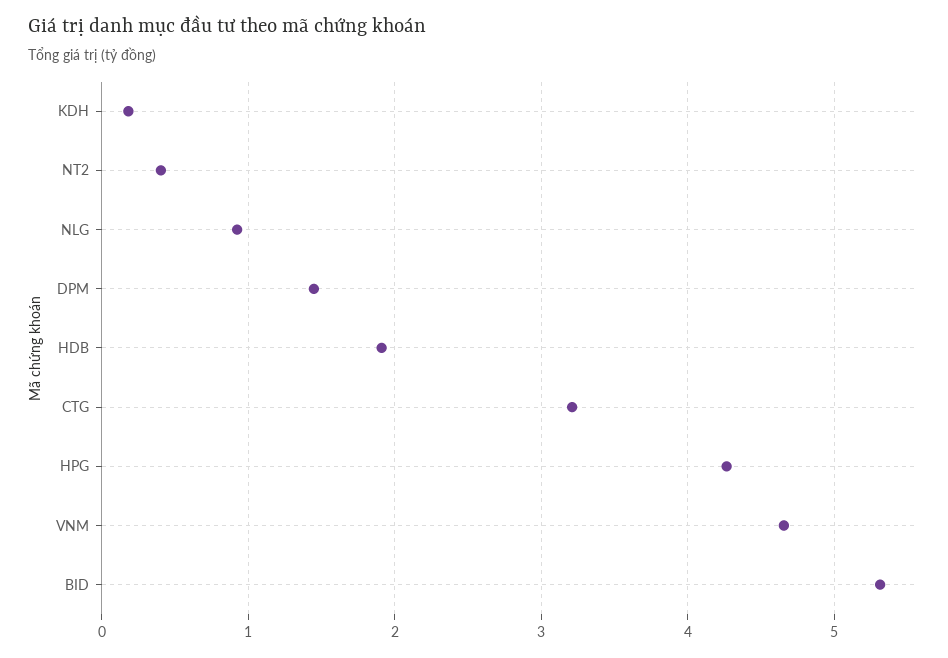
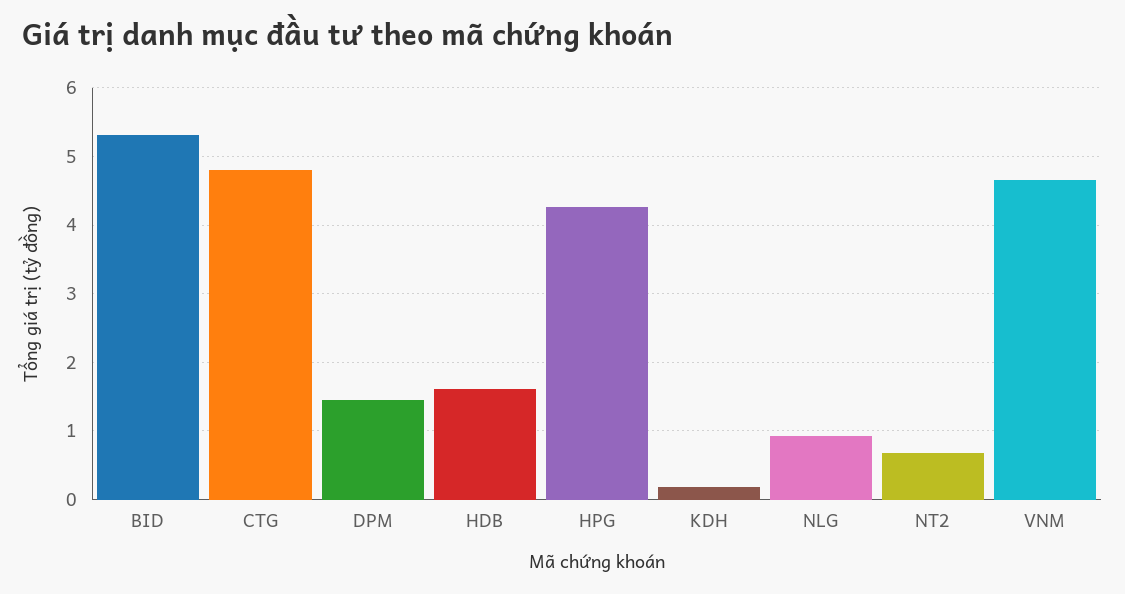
  {
    "KDH": 0.2,
-   "NT2": 0.4,
+   "NT2": 0.7,
    "NLG": 0.9,
    "DPM": 1.4,
-   "HDB": 1.9,
+   "HDB": 1.6,
-   "CTG": 3.2,
+   "CTG": 4.8,
    "HPG": 4.3,
    "VNM": 4.7,
    "BID": 5.3
  }

